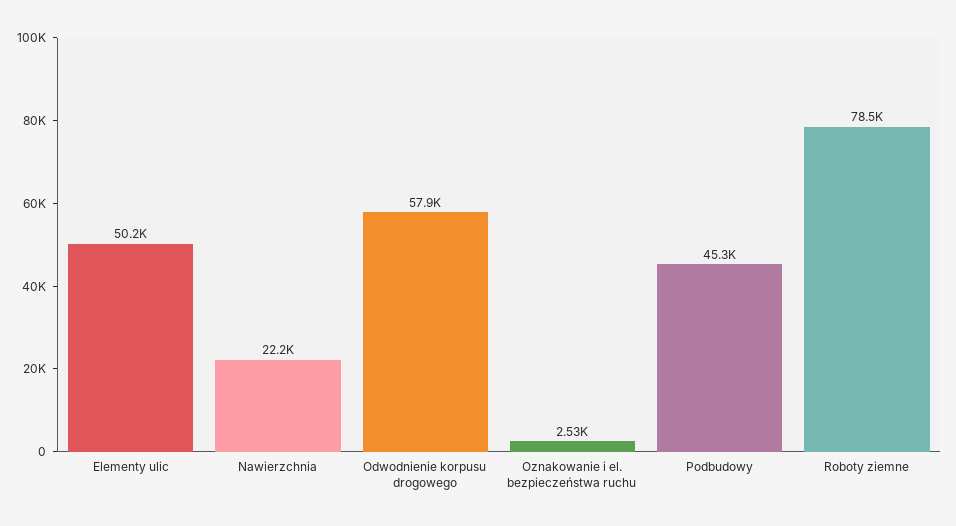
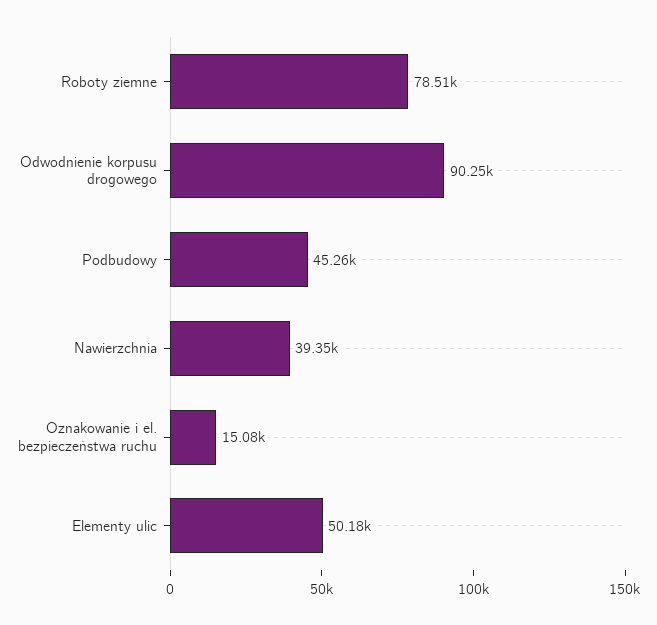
  {
    "Elementy ulic": 50180,
-   "Nawierzchnia": 22200,
+   "Nawierzchnia": 39350,
-   "Odwodnienie korpusu drogowego": 57900,
+   "Odwodnienie korpusu drogowego": 90250,
-   "Oznakowanie i el. bezpieczeństwa ruchu": 2530,
+   "Oznakowanie i el. bezpieczeństwa ruchu": 15080,
    "Podbudowy": 45260,
    "Roboty ziemne": 78510
  }

